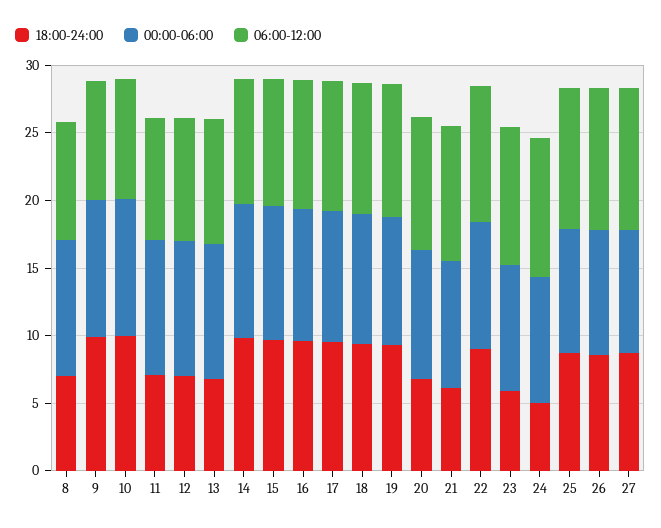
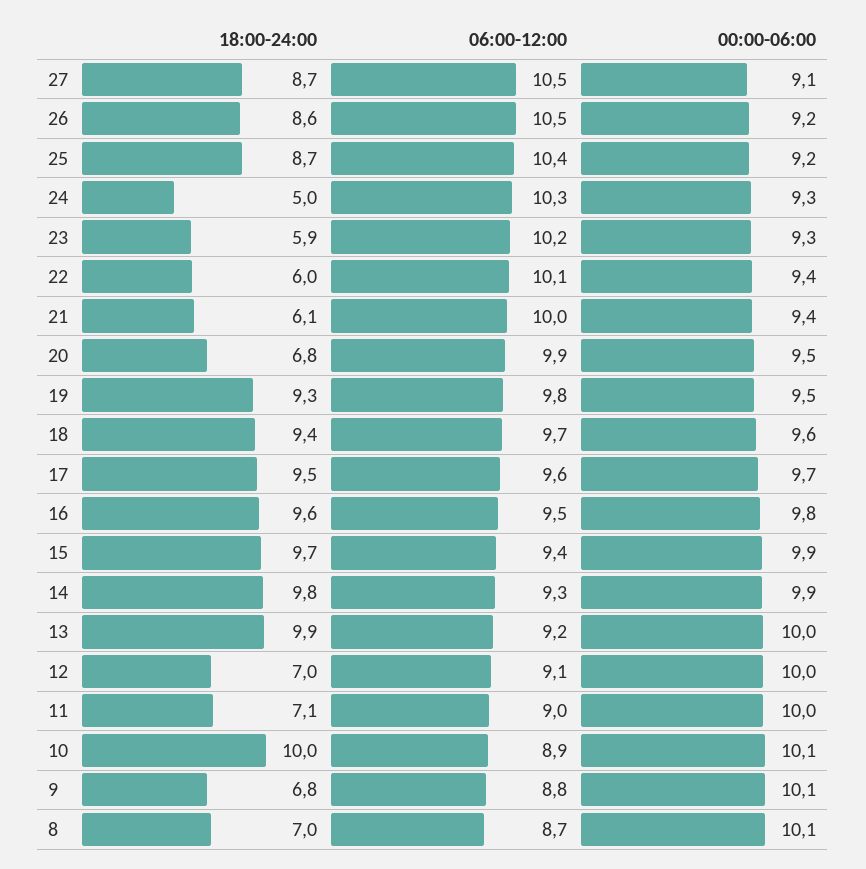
  {
    "18:00-24:00": {
      "8": 7,
-     "9": 10,
+     "9": 6.8,
      "10": 10,
      "11": 7.1,
      "12": 7,
-     "13": 7,
+     "13": 9.9,
      "14": 9.8,
      "15": 9.7,
      "16": 9.6,
      "17": 9.5,
      "18": 9.4,
      "19": 9.3,
      "20": 6.8,
      "21": 6.1,
-     "22": 9,
+     "22": 6,
      "23": 5.9,
      "24": 5,
      "25": 8.7,
      "26": 8.6,
      "27": 8.7
    },
    "00:00-06:00": {
      "8": 10.1,
      "9": 10.1,
      "10": 10.1,
      "11": 10,
      "12": 10,
      "13": 10,
      "14": 9.9,
      "15": 9.9,
      "16": 9.8,
      "17": 9.7,
      "18": 9.6,
      "19": 9.5,
      "20": 9.5,
      "21": 9.4,
      "22": 9.4,
      "23": 9.3,
      "24": 9.3,
      "25": 9.2,
      "26": 9.2,
      "27": 9.1
    },
    "06:00-12:00": {
      "8": 8.7,
      "9": 8.8,
      "10": 8.9,
      "11": 9,
      "12": 9.1,
      "13": 9.2,
      "14": 9.3,
      "15": 9.4,
      "16": 9.5,
      "17": 9.6,
      "18": 9.7,
      "19": 9.8,
      "20": 9.9,
      "21": 10,
      "22": 10.1,
      "23": 10.2,
      "24": 10.3,
      "25": 10.4,
      "26": 10.5,
      "27": 10.5
    }
  }

